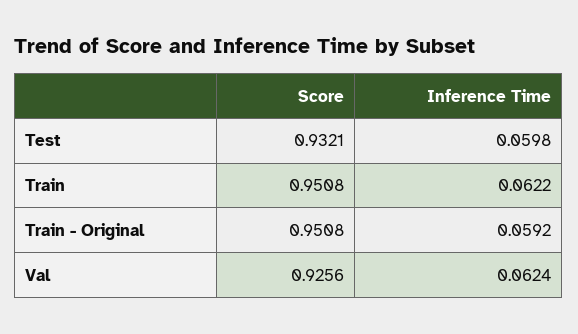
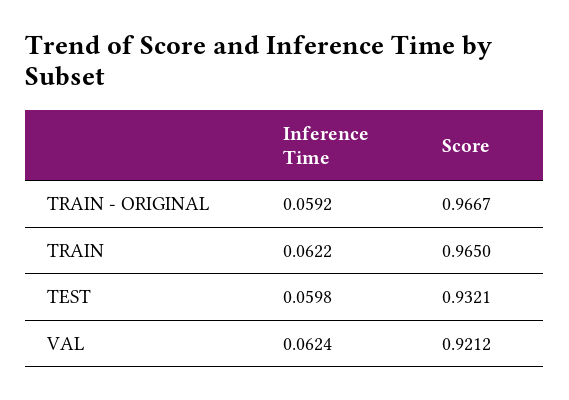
  {
    "Score": {
      "Test": 0.9321,
-     "Train": 0.9508,
+     "Train": 0.965,
-     "Train - Original": 0.9508,
+     "Train - Original": 0.9667,
-     "Val": 0.9256
+     "Val": 0.9212
    },
    "Inference Time": {
      "Test": 0.0598,
      "Train": 0.0622,
      "Train - Original": 0.0592,
      "Val": 0.0624
    }
  }

